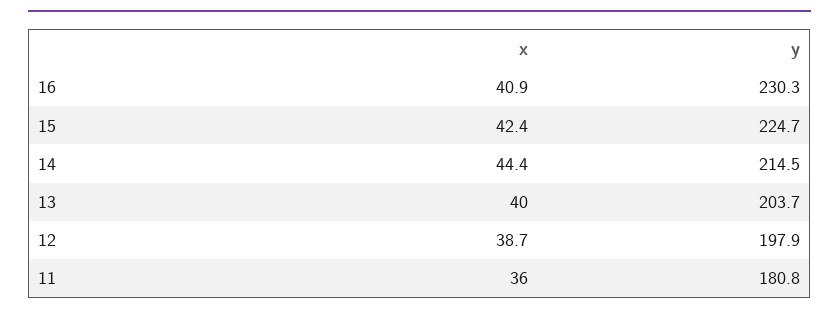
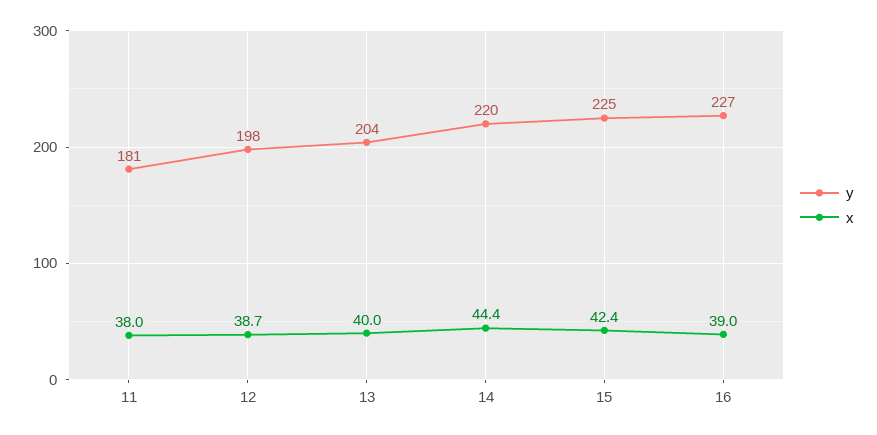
  {
    "x": {
-     "16": 40.9,
+     "16": 39,
      "15": 42.4,
      "14": 44.4,
      "13": 40,
      "12": 38.7,
-     "11": 36
+     "11": 38
    },
    "y": {
-     "16": 230.3,
+     "16": 227,
      "15": 224.7,
-     "14": 214.5,
+     "14": 220,
      "13": 203.7,
      "12": 197.9,
      "11": 180.8
    }
  }

